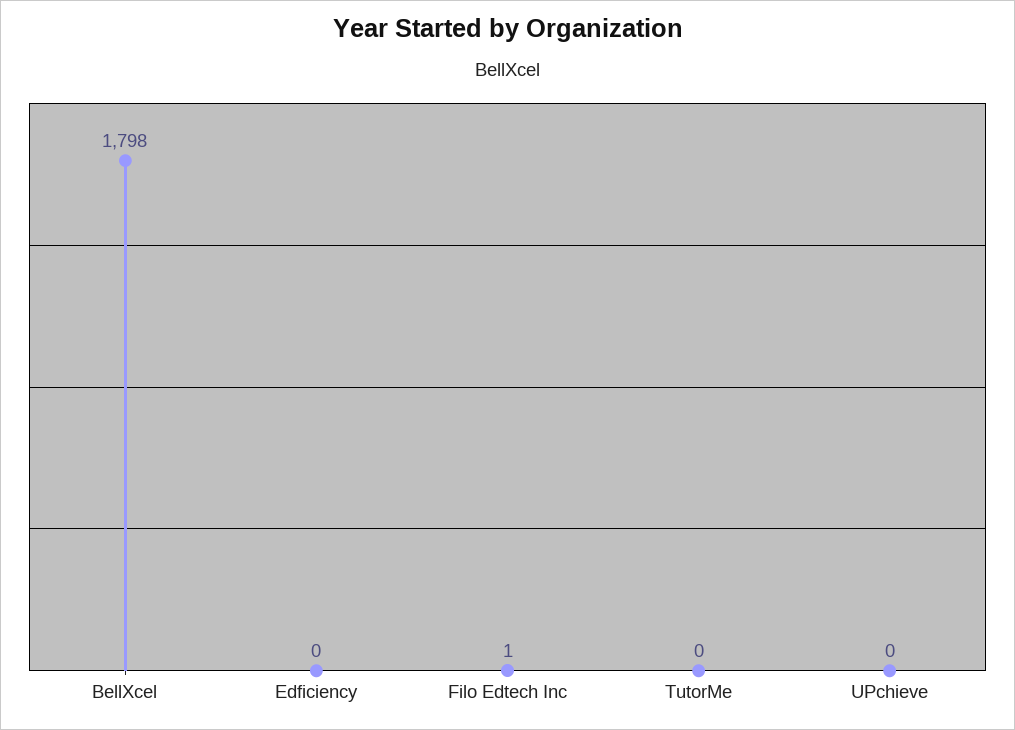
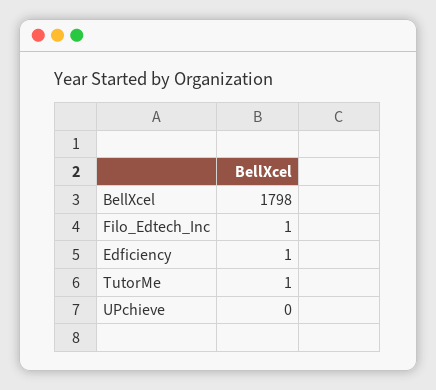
  {
    "BellXcel": 1798,
-   "Edficiency": 0,
+   "Edficiency": 1,
    "Filo Edtech Inc": 1,
-   "TutorMe": 0,
+   "TutorMe": 1,
    "UPchieve": 0
  }

